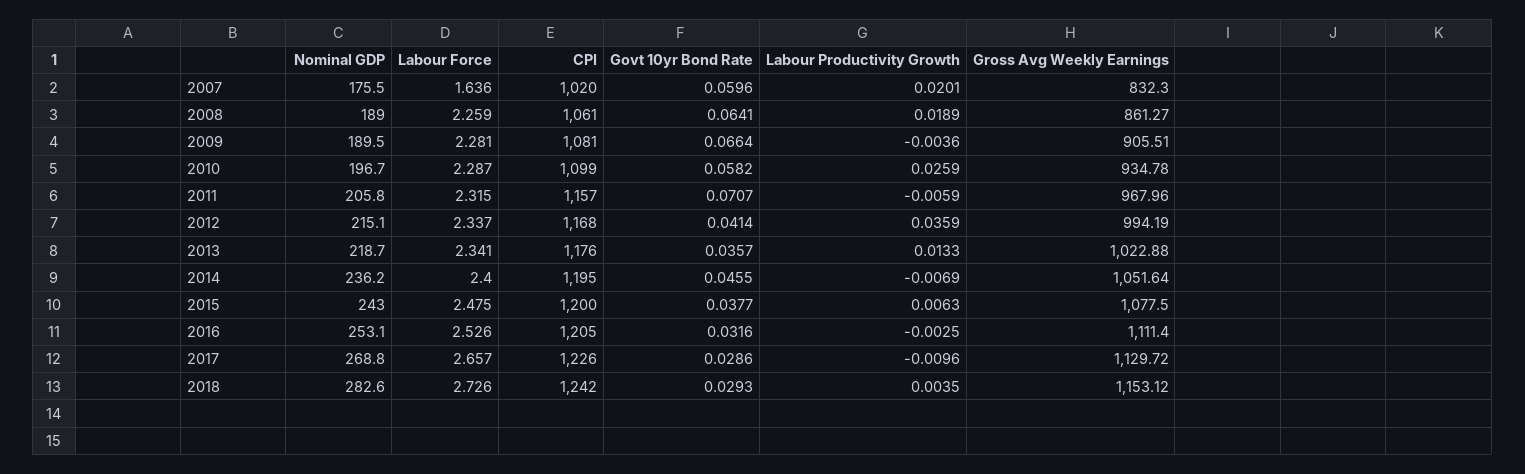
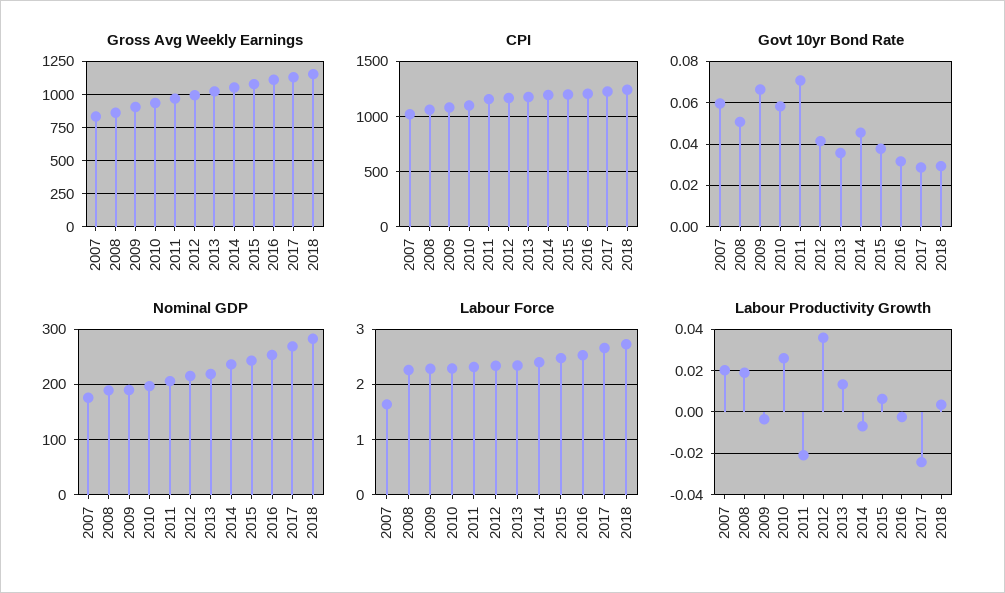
  {
    "Nominal GDP": {
      "2007": 175.5,
      "2008": 189,
      "2009": 189.5,
      "2010": 196.7,
      "2011": 205.8,
      "2012": 215.1,
      "2013": 218.7,
      "2014": 236.2,
      "2015": 243,
      "2016": 253.1,
      "2017": 268.8,
      "2018": 282.6
    },
    "Labour Force": {
      "2007": 1.636,
      "2008": 2.259,
      "2009": 2.281,
      "2010": 2.287,
      "2011": 2.315,
      "2012": 2.337,
      "2013": 2.341,
      "2014": 2.4,
      "2015": 2.475,
      "2016": 2.526,
      "2017": 2.657,
      "2018": 2.726
    },
    "CPI": {
      "2007": 1020,
      "2008": 1061,
      "2009": 1081,
      "2010": 1099,
      "2011": 1157,
      "2012": 1168,
      "2013": 1176,
      "2014": 1195,
      "2015": 1200,
      "2016": 1205,
      "2017": 1226,
      "2018": 1242
    },
    "Govt 10yr Bond Rate": {
      "2007": 0.0596,
-     "2008": 0.0641,
+     "2008": 0.05,
      "2009": 0.0664,
      "2010": 0.0582,
      "2011": 0.0707,
      "2012": 0.0414,
      "2013": 0.0357,
      "2014": 0.0455,
      "2015": 0.0377,
      "2016": 0.0316,
      "2017": 0.0286,
      "2018": 0.0293
    },
    "Labour Productivity Growth": {
      "2007": 0.0201,
      "2008": 0.0189,
      "2009": -0.0036,
      "2010": 0.0259,
-     "2011": -0.0059,
+     "2011": -0.02,
      "2012": 0.0359,
      "2013": 0.0133,
      "2014": -0.0069,
      "2015": 0.0063,
      "2016": -0.0025,
-     "2017": -0.0096,
+     "2017": -0.025,
      "2018": 0.0035
    },
    "Gross Avg Weekly Earnings": {
      "2007": 832.3,
      "2008": 861.27,
      "2009": 905.51,
      "2010": 934.78,
      "2011": 967.96,
      "2012": 994.19,
      "2013": 1022.88,
      "2014": 1051.64,
      "2015": 1077.5,
      "2016": 1111.4,
      "2017": 1129.72,
      "2018": 1153.12
    }
  }

